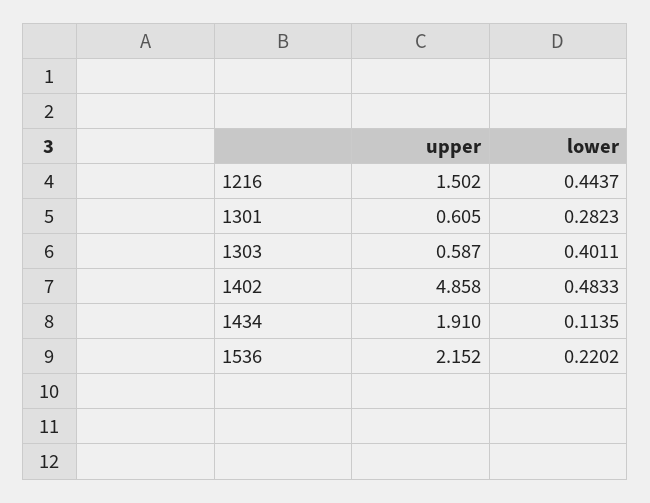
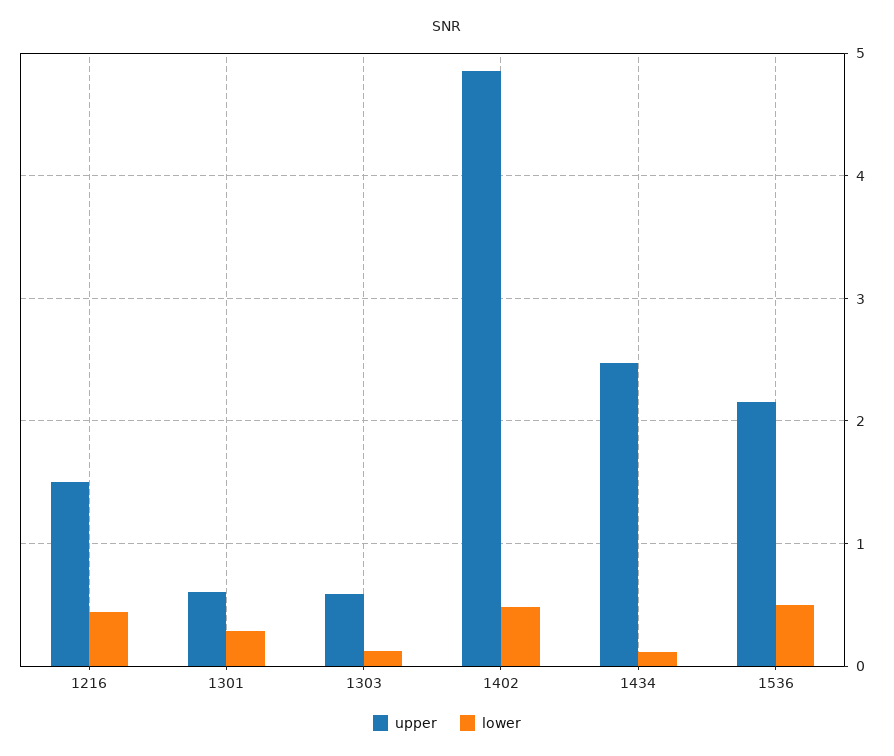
  {
    "upper": {
      "1216": 1.502,
      "1301": 0.605,
      "1303": 0.587,
      "1402": 4.858,
-     "1434": 1.91,
+     "1434": 2.5,
      "1536": 2.152
    },
    "lower": {
      "1216": 0.4437,
      "1301": 0.2823,
-     "1303": 0.4011,
+     "1303": 0.1,
      "1402": 0.4833,
      "1434": 0.1135,
-     "1536": 0.2202
+     "1536": 0.5
    }
  }

